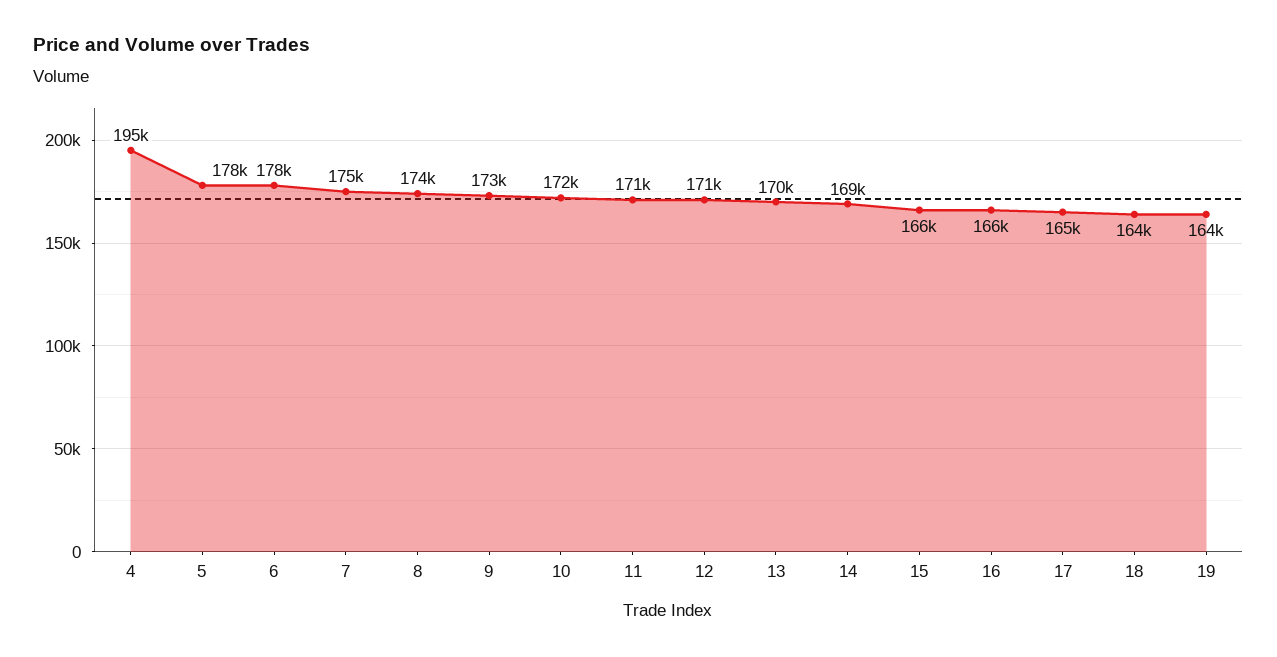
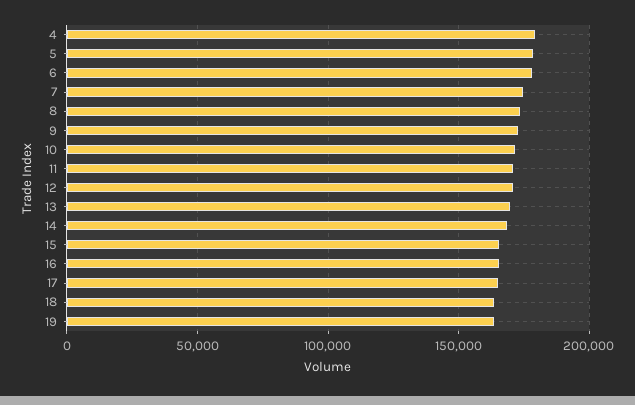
  {
-   "4": 195000,
+   "4": 180000,
    "5": 178000,
    "6": 178000,
    "7": 175000,
    "8": 174000,
    "9": 173000,
    "10": 172000,
    "11": 171000,
    "12": 171000,
    "13": 170000,
    "14": 169000,
    "15": 166000,
    "16": 166000,
    "17": 165000,
    "18": 164000,
    "19": 164000
  }

